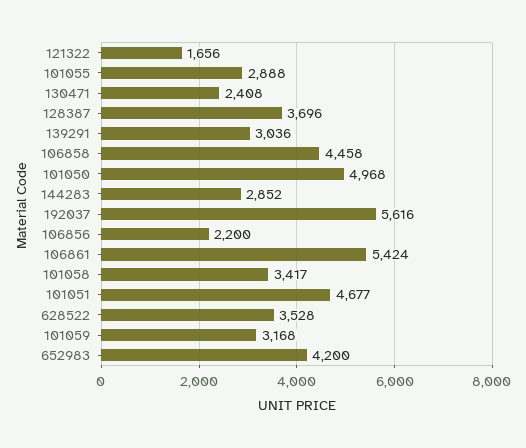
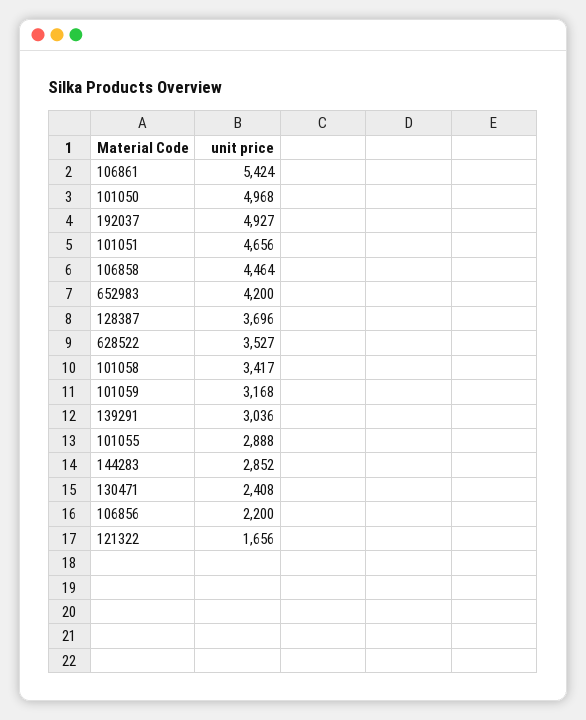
  {
    "121322": 1656,
    "101055": 2888,
    "130471": 2408,
    "128387": 3696,
    "139291": 3036,
-   "106858": 4458,
+   "106858": 4464,
    "101050": 4968,
    "144283": 2852,
-   "192037": 5616,
+   "192037": 4927,
    "106856": 2200,
    "106861": 5424,
    "101058": 3417,
-   "101051": 4677,
+   "101051": 4656,
-   "628522": 3528,
+   "628522": 3527,
    "101059": 3168,
    "652983": 4200
  }

